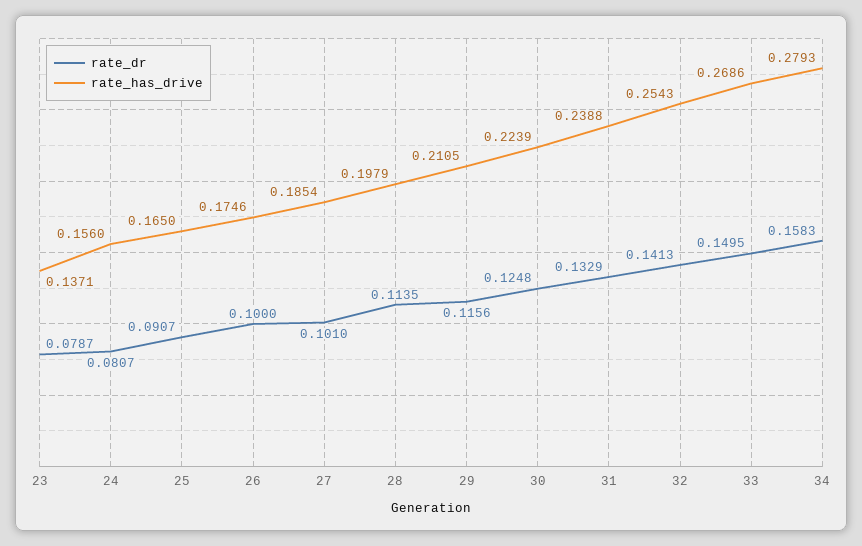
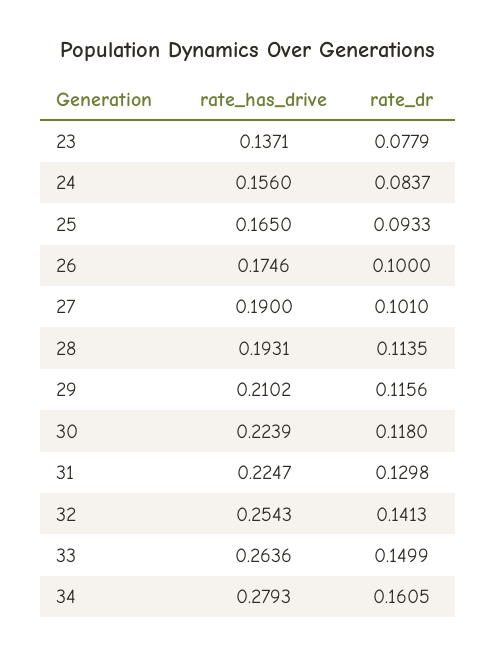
  {
    "rate_dr": {
-     "23": 0.0787,
+     "23": 0.0779,
-     "24": 0.0807,
+     "24": 0.0837,
-     "25": 0.0907,
+     "25": 0.0933,
      "26": 0.1,
      "27": 0.101,
      "28": 0.1135,
      "29": 0.1156,
-     "30": 0.1248,
+     "30": 0.118,
-     "31": 0.1329,
+     "31": 0.1298,
      "32": 0.1413,
-     "33": 0.1495,
+     "33": 0.1499,
-     "34": 0.1583
+     "34": 0.1605
    },
    "rate_has_drive": {
      "23": 0.1371,
      "24": 0.156,
      "25": 0.165,
      "26": 0.1746,
-     "27": 0.1854,
+     "27": 0.19,
-     "28": 0.1979,
+     "28": 0.1931,
-     "29": 0.2105,
+     "29": 0.2102,
      "30": 0.2239,
-     "31": 0.2388,
+     "31": 0.2247,
      "32": 0.2543,
-     "33": 0.2686,
+     "33": 0.2636,
      "34": 0.2793
    }
  }

